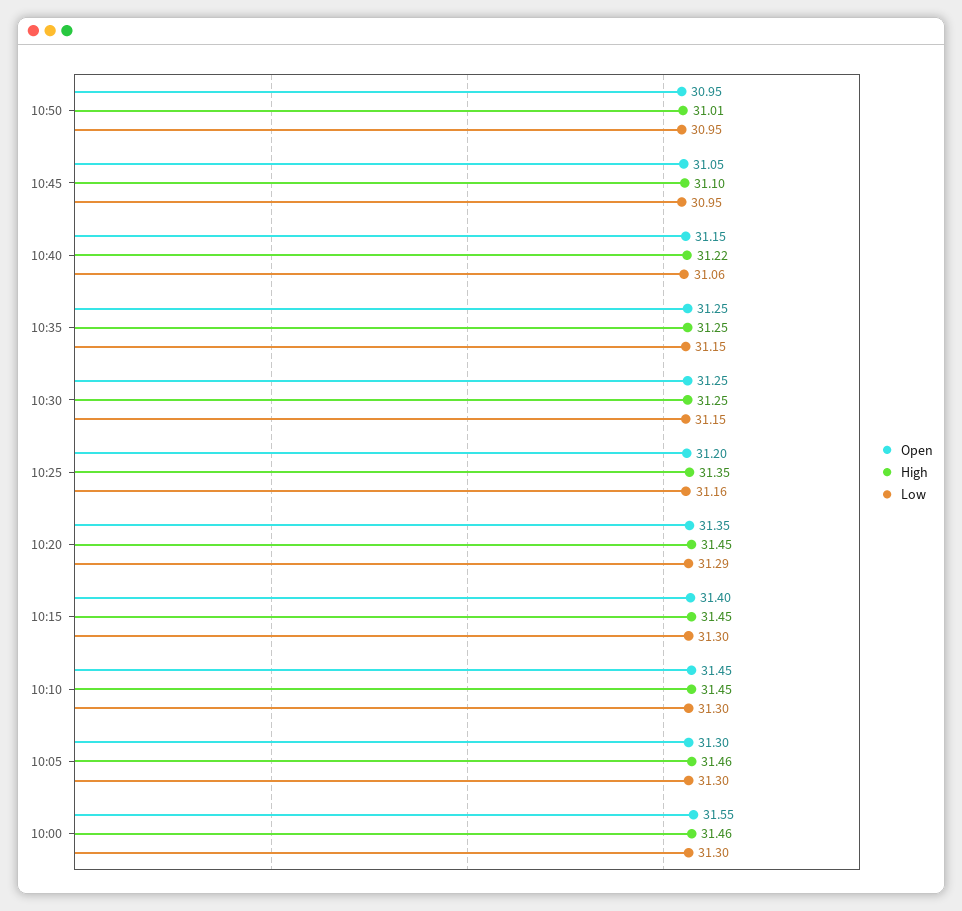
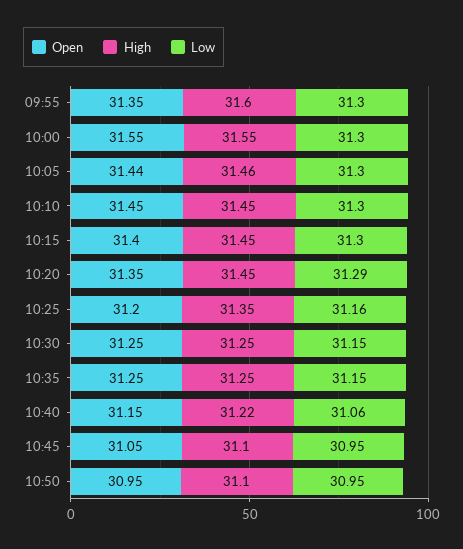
  {
    "Open": {
      "10:50": 30.95,
      "10:45": 31.05,
      "10:40": 31.15,
      "10:35": 31.25,
      "10:30": 31.25,
      "10:25": 31.2,
      "10:20": 31.35,
      "10:15": 31.4,
      "10:10": 31.45,
-     "10:05": 31.3,
+     "10:05": 31.44,
-     "10:00": 31.55
+     "10:00": 31.55,
+     "09:55": 31.35
    },
    "High": {
-     "10:50": 31.01,
+     "10:50": 31.1,
      "10:45": 31.1,
      "10:40": 31.22,
      "10:35": 31.25,
      "10:30": 31.25,
      "10:25": 31.35,
      "10:20": 31.45,
      "10:15": 31.45,
      "10:10": 31.45,
      "10:05": 31.46,
-     "10:00": 31.46
+     "10:00": 31.55,
+     "09:55": 31.6
    },
    "Low": {
      "10:50": 30.95,
      "10:45": 30.95,
      "10:40": 31.06,
      "10:35": 31.15,
      "10:30": 31.15,
      "10:25": 31.16,
      "10:20": 31.29,
      "10:15": 31.3,
      "10:10": 31.3,
      "10:05": 31.3,
-     "10:00": 31.3
+     "10:00": 31.3,
+     "09:55": 31.3
    }
  }

